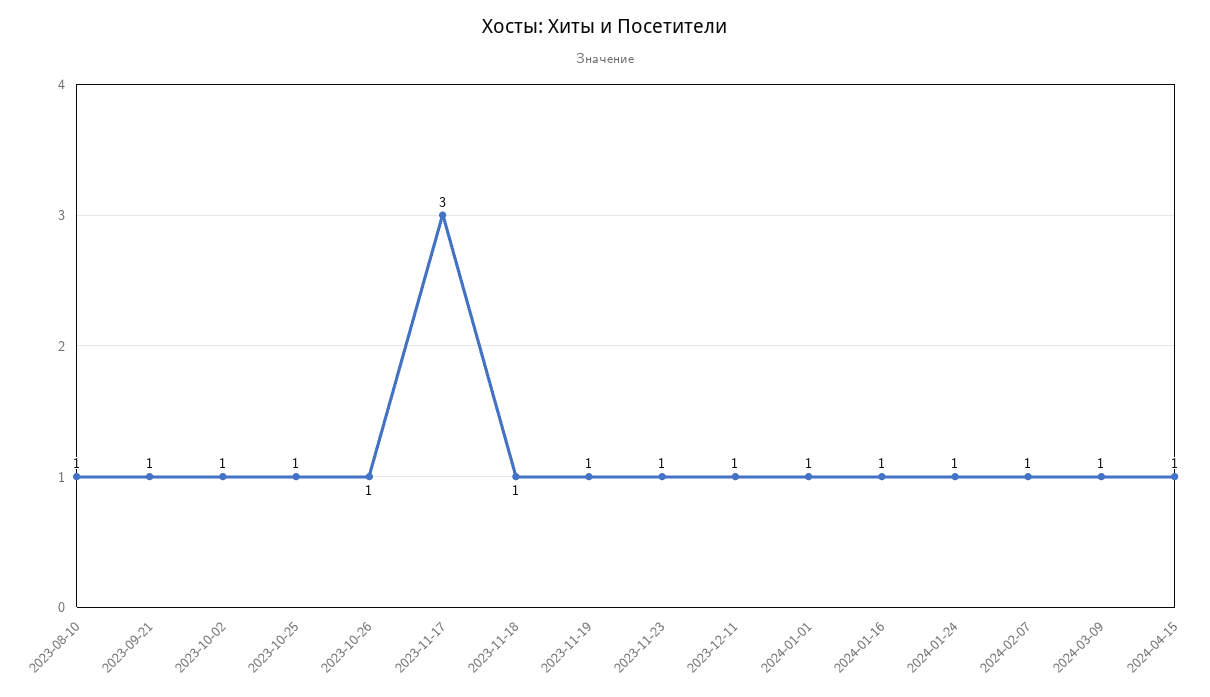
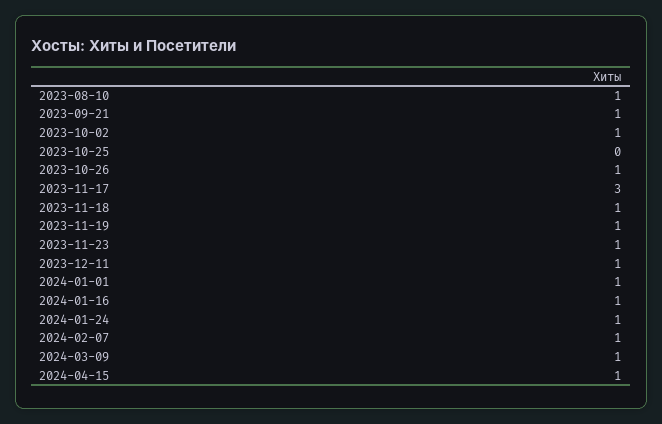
  {
    "2023-08-10": 1,
    "2023-09-21": 1,
    "2023-10-02": 1,
-   "2023-10-25": 1,
+   "2023-10-25": 0,
    "2023-10-26": 1,
    "2023-11-17": 3,
    "2023-11-18": 1,
    "2023-11-19": 1,
    "2023-11-23": 1,
    "2023-12-11": 1,
    "2024-01-01": 1,
    "2024-01-16": 1,
    "2024-01-24": 1,
    "2024-02-07": 1,
    "2024-03-09": 1,
    "2024-04-15": 1
  }

